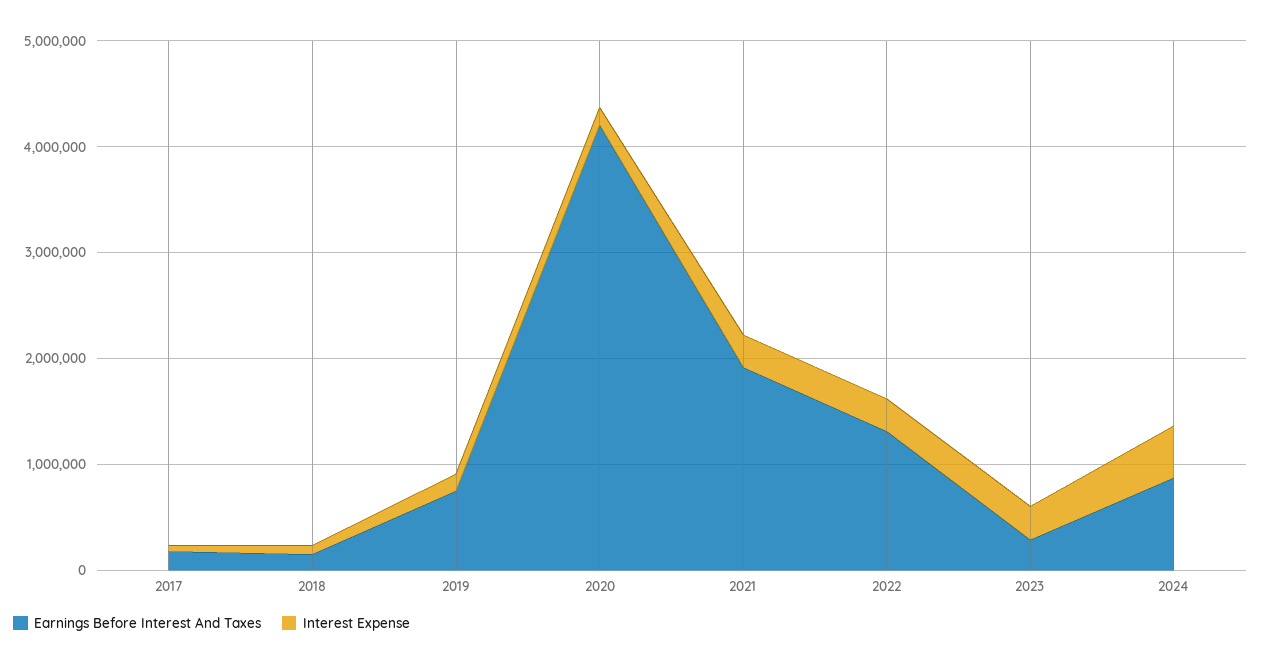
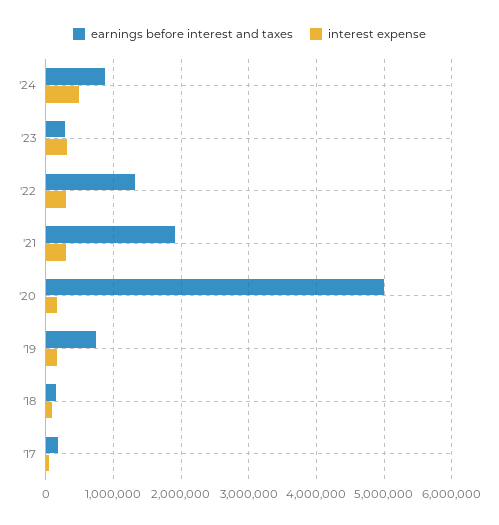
  {
    "Earnings Before Interest And Taxes": {
      "2017": 200000,
      "2018": 100000,
      "2019": 700000,
-     "2020": 4200000,
+     "2020": 5000000,
      "2021": 1900000,
      "2022": 1300000,
      "2023": 300000,
      "2024": 900000
    },
    "Interest Expense": {
      "2017": 100000,
      "2018": 100000,
      "2019": 200000,
      "2020": 200000,
      "2021": 300000,
      "2022": 300000,
      "2023": 300000,
      "2024": 500000
    }
  }

